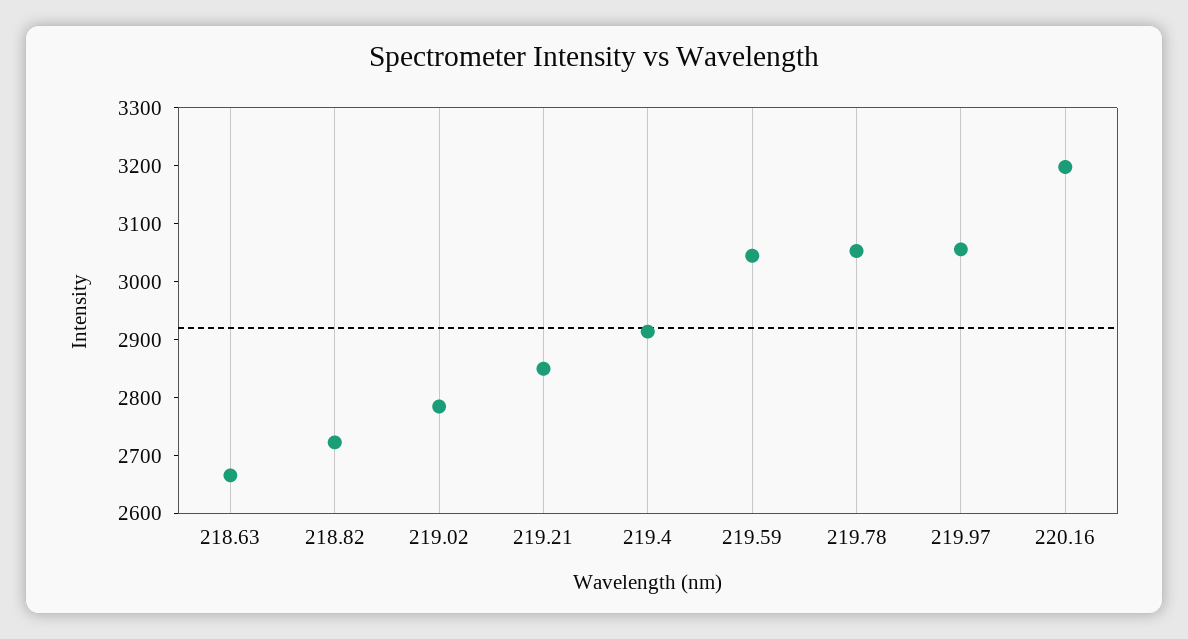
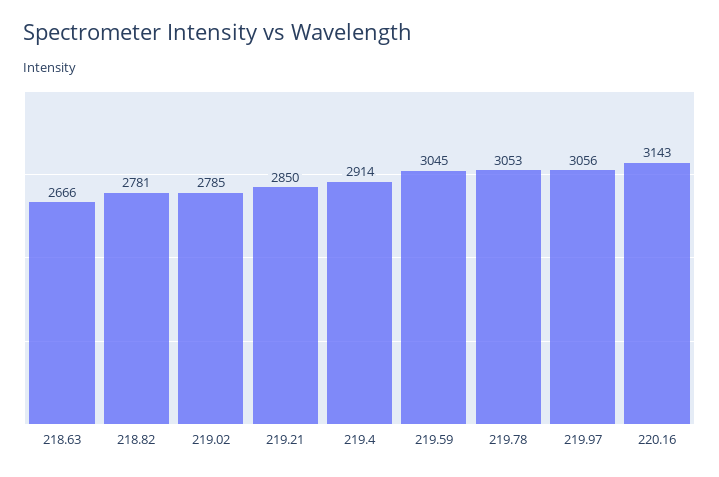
  {
    "218.63": 2666,
-   "218.82": 2720,
+   "218.82": 2781,
    "219.02": 2785,
    "219.21": 2850,
    "219.4": 2914,
    "219.59": 3045,
    "219.78": 3053,
    "219.97": 3056,
-   "220.16": 3200
+   "220.16": 3143
  }

